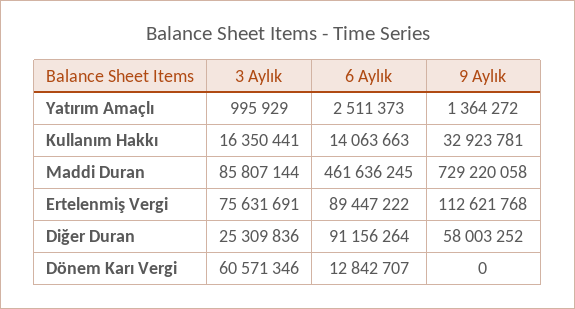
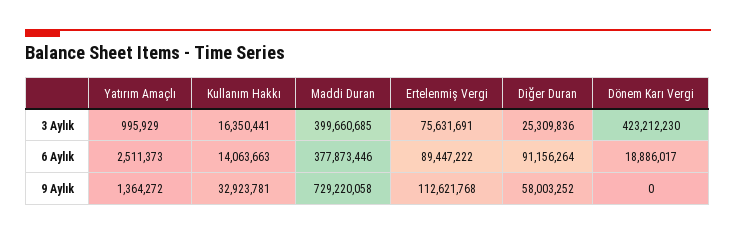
  {
    "3 Aylık": {
      "Yatırım Amaçlı": 995929,
      "Kullanım Hakkı": 16350441,
-     "Maddi Duran": 85807144,
+     "Maddi Duran": 399660685,
      "Ertelenmiş Vergi": 75631691,
      "Diğer Duran": 25309836,
-     "Dönem Karı Vergi": 60571346
+     "Dönem Karı Vergi": 423212230
    },
    "6 Aylık": {
      "Yatırım Amaçlı": 2511373,
      "Kullanım Hakkı": 14063663,
-     "Maddi Duran": 461636245,
+     "Maddi Duran": 377873446,
      "Ertelenmiş Vergi": 89447222,
      "Diğer Duran": 91156264,
-     "Dönem Karı Vergi": 12842707
+     "Dönem Karı Vergi": 18886017
    },
    "9 Aylık": {
      "Yatırım Amaçlı": 1364272,
      "Kullanım Hakkı": 32923781,
      "Maddi Duran": 729220058,
      "Ertelenmiş Vergi": 112621768,
      "Diğer Duran": 58003252,
      "Dönem Karı Vergi": 0
    }
  }

